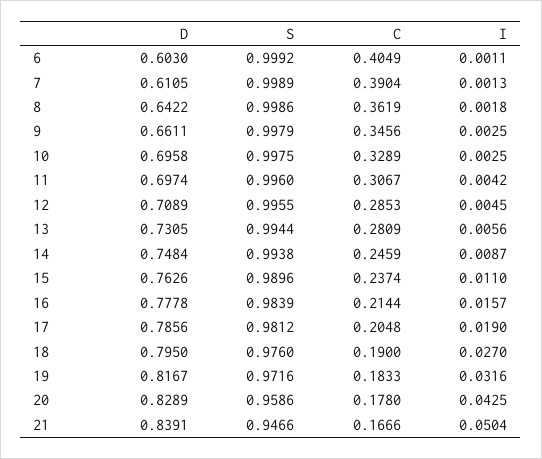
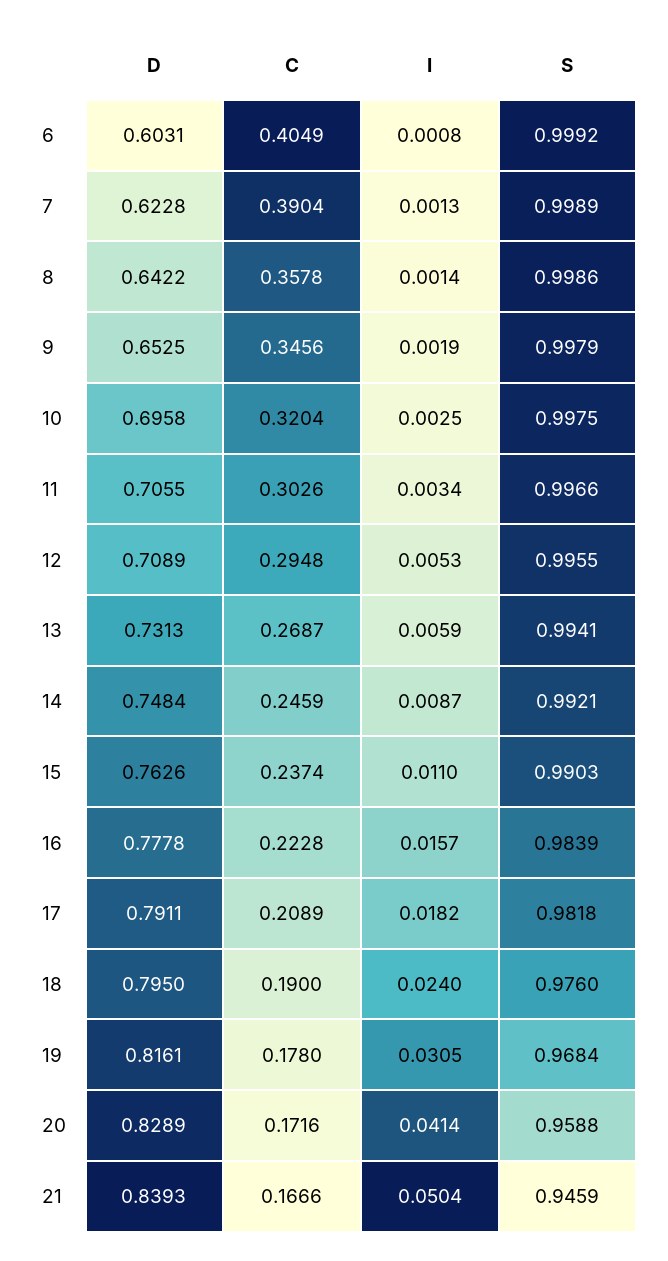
  {
    "D": {
-     "6": 0.603,
+     "6": 0.6031,
-     "7": 0.6105,
+     "7": 0.6228,
      "8": 0.6422,
-     "9": 0.6611,
+     "9": 0.6525,
      "10": 0.6958,
-     "11": 0.6974,
+     "11": 0.7055,
      "12": 0.7089,
-     "13": 0.7305,
+     "13": 0.7313,
      "14": 0.7484,
      "15": 0.7626,
      "16": 0.7778,
-     "17": 0.7856,
+     "17": 0.7911,
      "18": 0.795,
-     "19": 0.8167,
+     "19": 0.8161,
      "20": 0.8289,
-     "21": 0.8391
+     "21": 0.8393
    },
    "S": {
      "6": 0.9992,
      "7": 0.9989,
      "8": 0.9986,
      "9": 0.9979,
      "10": 0.9975,
-     "11": 0.996,
+     "11": 0.9966,
      "12": 0.9955,
-     "13": 0.9944,
+     "13": 0.9941,
-     "14": 0.9938,
+     "14": 0.9921,
-     "15": 0.9896,
+     "15": 0.9903,
      "16": 0.9839,
-     "17": 0.9812,
+     "17": 0.9818,
      "18": 0.976,
-     "19": 0.9716,
+     "19": 0.9684,
-     "20": 0.9586,
+     "20": 0.9588,
-     "21": 0.9466
+     "21": 0.9459
    },
    "C": {
      "6": 0.4049,
      "7": 0.3904,
-     "8": 0.3619,
+     "8": 0.3578,
      "9": 0.3456,
-     "10": 0.3289,
+     "10": 0.3204,
-     "11": 0.3067,
+     "11": 0.3026,
-     "12": 0.2853,
+     "12": 0.2948,
-     "13": 0.2809,
+     "13": 0.2687,
      "14": 0.2459,
      "15": 0.2374,
-     "16": 0.2144,
+     "16": 0.2228,
-     "17": 0.2048,
+     "17": 0.2089,
      "18": 0.19,
-     "19": 0.1833,
+     "19": 0.178,
-     "20": 0.178,
+     "20": 0.1716,
      "21": 0.1666
    },
    "I": {
-     "6": 0.0011,
+     "6": 0.0008,
      "7": 0.0013,
-     "8": 0.0018,
+     "8": 0.0014,
-     "9": 0.0025,
+     "9": 0.0019,
      "10": 0.0025,
-     "11": 0.0042,
+     "11": 0.0034,
-     "12": 0.0045,
+     "12": 0.0053,
-     "13": 0.0056,
+     "13": 0.0059,
      "14": 0.0087,
      "15": 0.011,
      "16": 0.0157,
-     "17": 0.019,
+     "17": 0.0182,
-     "18": 0.027,
+     "18": 0.024,
-     "19": 0.0316,
+     "19": 0.0305,
-     "20": 0.0425,
+     "20": 0.0414,
      "21": 0.0504
    }
  }

